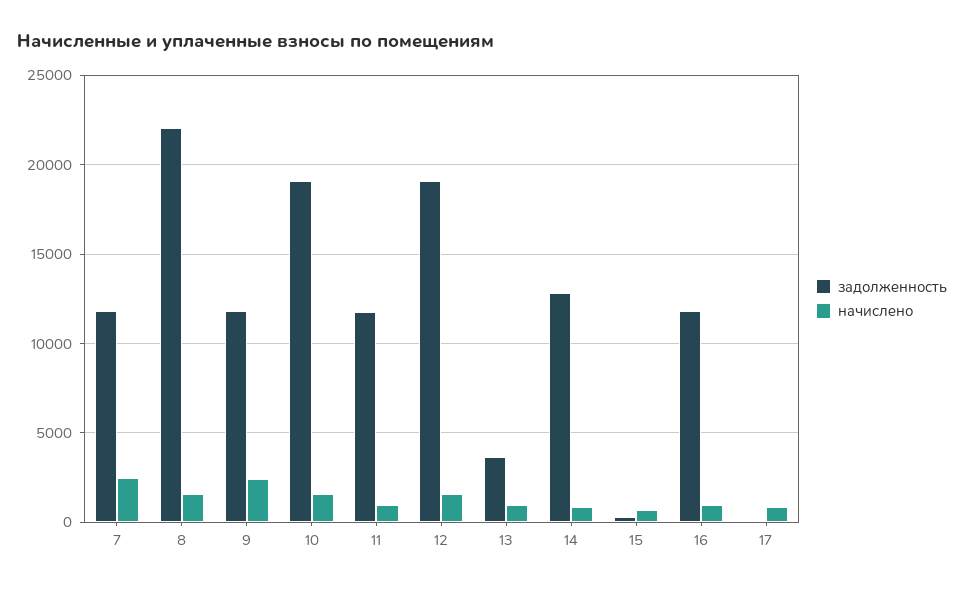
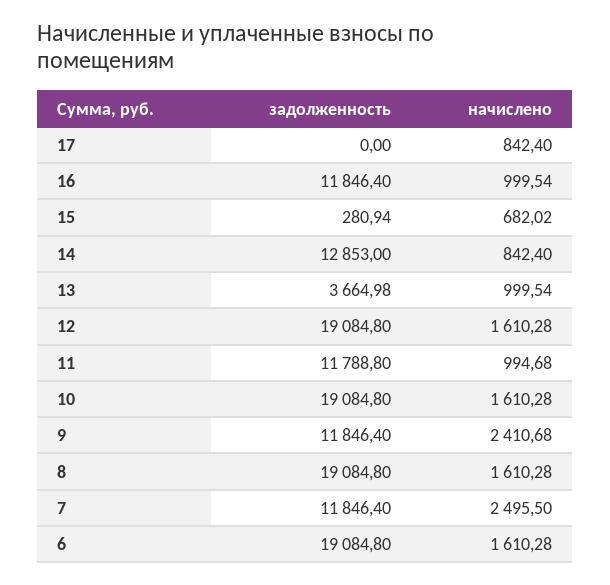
  {
    "задолженность": {
      "7": 11846.4,
-     "8": 22000,
+     "8": 19084.8,
      "9": 11846.4,
      "10": 19084.8,
      "11": 11788.8,
      "12": 19084.8,
      "13": 3664.98,
      "14": 12853,
      "15": 280.94,
      "16": 11846.4,
-     "17": 0
+     "17": 0,
+     "6": 19084.8
    },
    "начислено": {
      "7": 2495.5,
      "8": 1610.28,
      "9": 2410.68,
      "10": 1610.28,
      "11": 994.68,
      "12": 1610.28,
      "13": 999.54,
      "14": 842.4,
      "15": 682.02,
      "16": 999.54,
-     "17": 842.4
+     "17": 842.4,
+     "6": 1610.28
    }
  }

